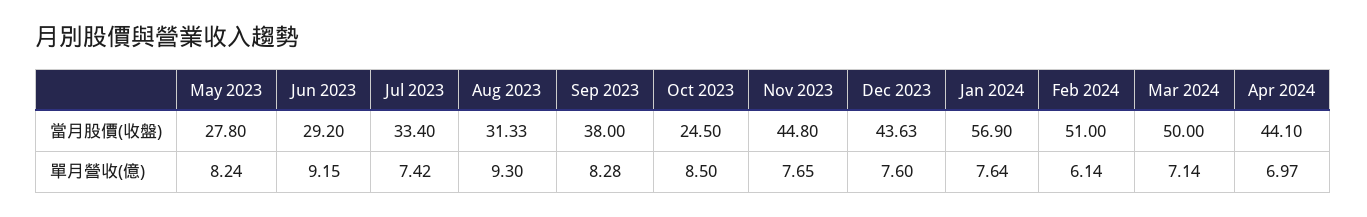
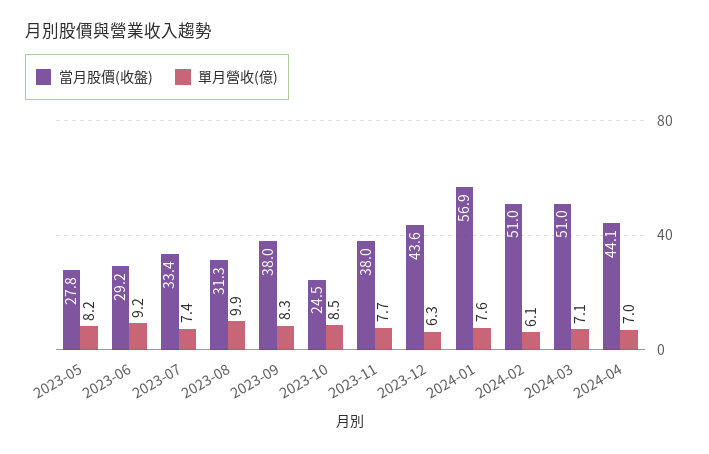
  {
    "當月股價(收盤)": {
      "May 2023": 27.8,
      "Jun 2023": 29.2,
      "Jul 2023": 33.4,
      "Aug 2023": 31.33,
      "Sep 2023": 38,
      "Oct 2023": 24.5,
-     "Nov 2023": 44.8,
+     "Nov 2023": 38,
      "Dec 2023": 43.63,
      "Jan 2024": 56.9,
      "Feb 2024": 51,
-     "Mar 2024": 50,
+     "Mar 2024": 51,
      "Apr 2024": 44.1
    },
    "單月營收(億)": {
      "May 2023": 8.24,
      "Jun 2023": 9.15,
      "Jul 2023": 7.42,
-     "Aug 2023": 9.3,
+     "Aug 2023": 9.9,
      "Sep 2023": 8.28,
      "Oct 2023": 8.5,
      "Nov 2023": 7.65,
-     "Dec 2023": 7.6,
+     "Dec 2023": 6.3,
      "Jan 2024": 7.64,
      "Feb 2024": 6.14,
      "Mar 2024": 7.14,
      "Apr 2024": 6.97
    }
  }

